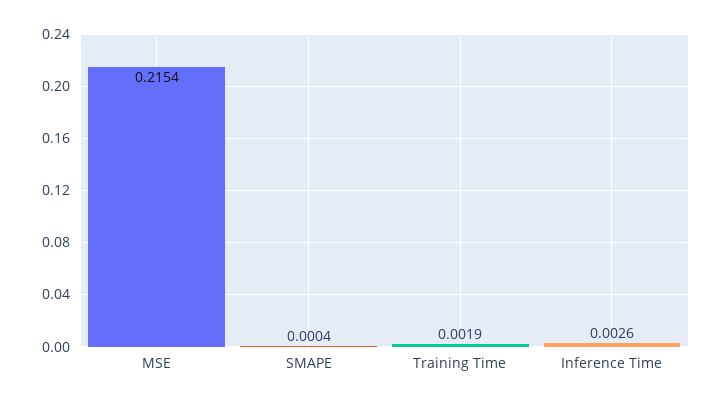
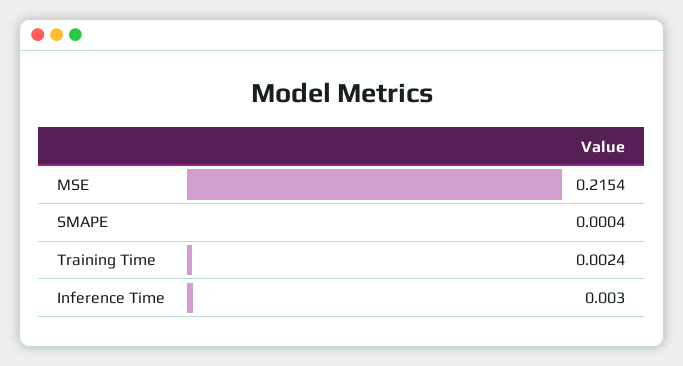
  {
    "MSE": 0.2154,
    "SMAPE": 0.0004,
-   "Training Time": 0.0019,
+   "Training Time": 0.0024,
-   "Inference Time": 0.0026
+   "Inference Time": 0.003
  }

